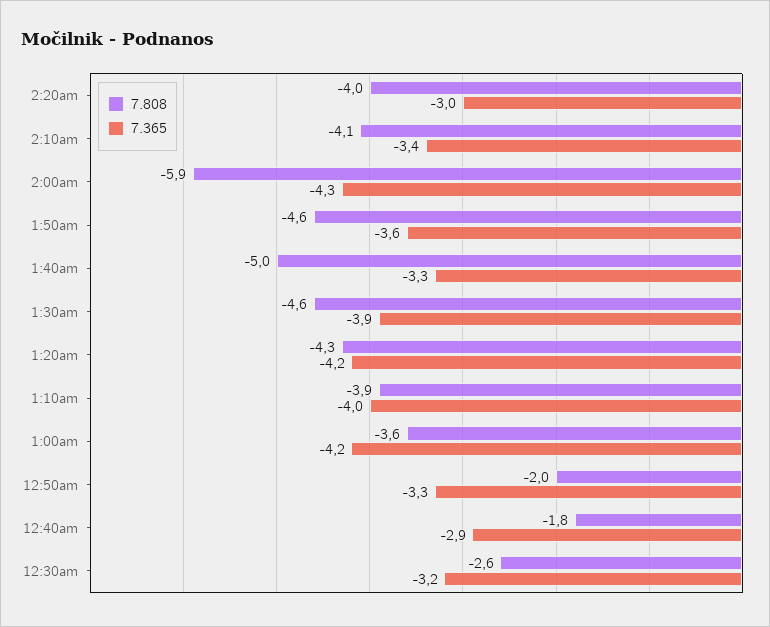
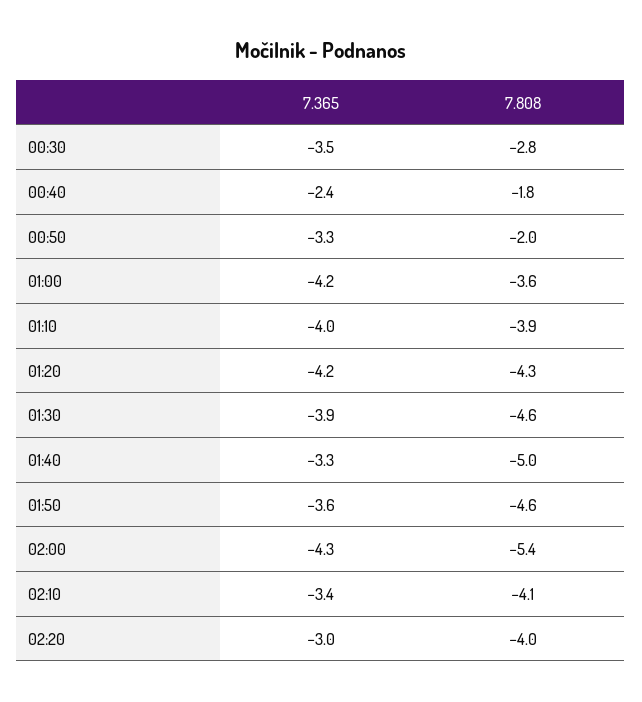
  {
    "7.808": {
      "2:20am": -4,
      "2:10am": -4.1,
-     "2:00am": -5.9,
+     "2:00am": -5.4,
      "1:50am": -4.6,
      "1:40am": -5,
      "1:30am": -4.6,
      "1:20am": -4.3,
      "1:10am": -3.9,
      "1:00am": -3.6,
      "12:50am": -2,
      "12:40am": -1.8,
-     "12:30am": -2.6
+     "12:30am": -2.8
    },
    "7.365": {
      "2:20am": -3,
      "2:10am": -3.4,
      "2:00am": -4.3,
      "1:50am": -3.6,
      "1:40am": -3.3,
      "1:30am": -3.9,
      "1:20am": -4.2,
      "1:10am": -4,
      "1:00am": -4.2,
      "12:50am": -3.3,
-     "12:40am": -2.9,
+     "12:40am": -2.4,
-     "12:30am": -3.2
+     "12:30am": -3.5
    }
  }

